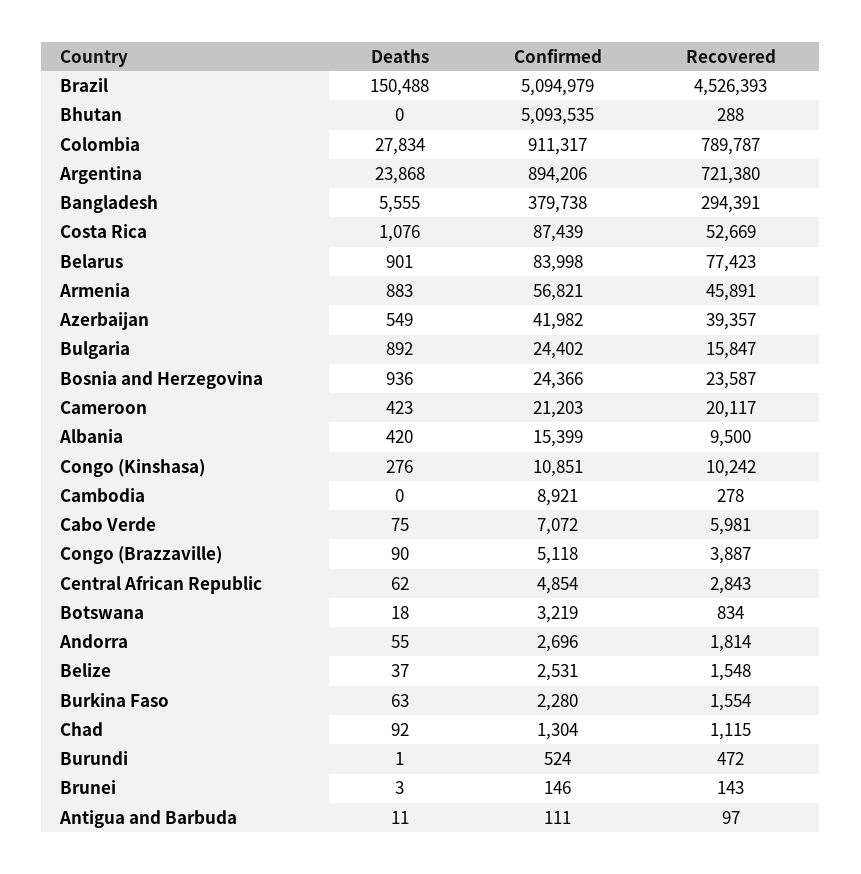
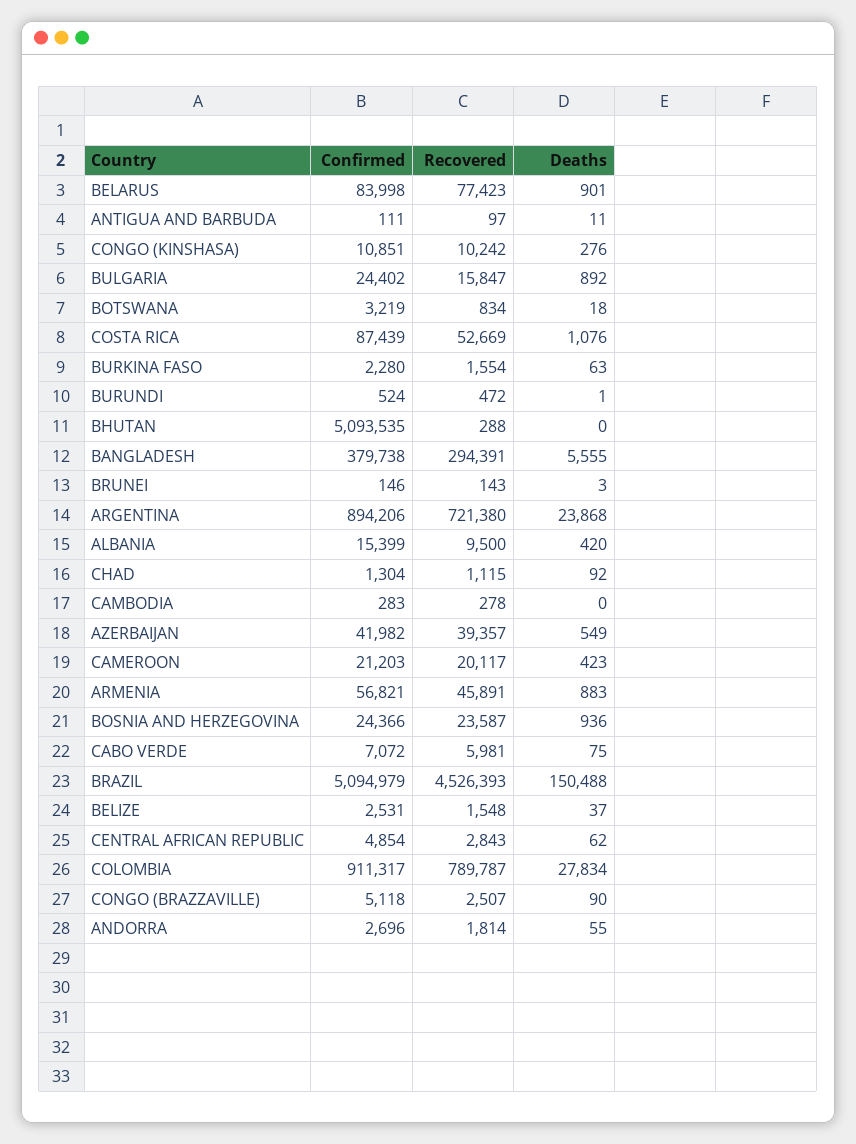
  {
    "Deaths": {
      "Brazil": 150488,
      "Bhutan": 0,
      "Colombia": 27834,
      "Argentina": 23868,
      "Bangladesh": 5555,
      "Costa Rica": 1076,
      "Belarus": 901,
      "Armenia": 883,
      "Azerbaijan": 549,
      "Bulgaria": 892,
      "Bosnia and Herzegovina": 936,
      "Cameroon": 423,
      "Albania": 420,
      "Congo (Kinshasa)": 276,
      "Cambodia": 0,
      "Cabo Verde": 75,
      "Congo (Brazzaville)": 90,
      "Central African Republic": 62,
      "Botswana": 18,
      "Andorra": 55,
      "Belize": 37,
      "Burkina Faso": 63,
      "Chad": 92,
      "Burundi": 1,
      "Brunei": 3,
      "Antigua and Barbuda": 11
    },
    "Confirmed": {
      "Brazil": 5094979,
      "Bhutan": 5093535,
      "Colombia": 911317,
      "Argentina": 894206,
      "Bangladesh": 379738,
      "Costa Rica": 87439,
      "Belarus": 83998,
      "Armenia": 56821,
      "Azerbaijan": 41982,
      "Bulgaria": 24402,
      "Bosnia and Herzegovina": 24366,
      "Cameroon": 21203,
      "Albania": 15399,
      "Congo (Kinshasa)": 10851,
-     "Cambodia": 8921,
+     "Cambodia": 283,
      "Cabo Verde": 7072,
      "Congo (Brazzaville)": 5118,
      "Central African Republic": 4854,
      "Botswana": 3219,
      "Andorra": 2696,
      "Belize": 2531,
      "Burkina Faso": 2280,
      "Chad": 1304,
      "Burundi": 524,
      "Brunei": 146,
      "Antigua and Barbuda": 111
    },
    "Recovered": {
      "Brazil": 4526393,
      "Bhutan": 288,
      "Colombia": 789787,
      "Argentina": 721380,
      "Bangladesh": 294391,
      "Costa Rica": 52669,
      "Belarus": 77423,
      "Armenia": 45891,
      "Azerbaijan": 39357,
      "Bulgaria": 15847,
      "Bosnia and Herzegovina": 23587,
      "Cameroon": 20117,
      "Albania": 9500,
      "Congo (Kinshasa)": 10242,
      "Cambodia": 278,
      "Cabo Verde": 5981,
-     "Congo (Brazzaville)": 3887,
+     "Congo (Brazzaville)": 2507,
      "Central African Republic": 2843,
      "Botswana": 834,
      "Andorra": 1814,
      "Belize": 1548,
      "Burkina Faso": 1554,
      "Chad": 1115,
      "Burundi": 472,
      "Brunei": 143,
      "Antigua and Barbuda": 97
    }
  }

